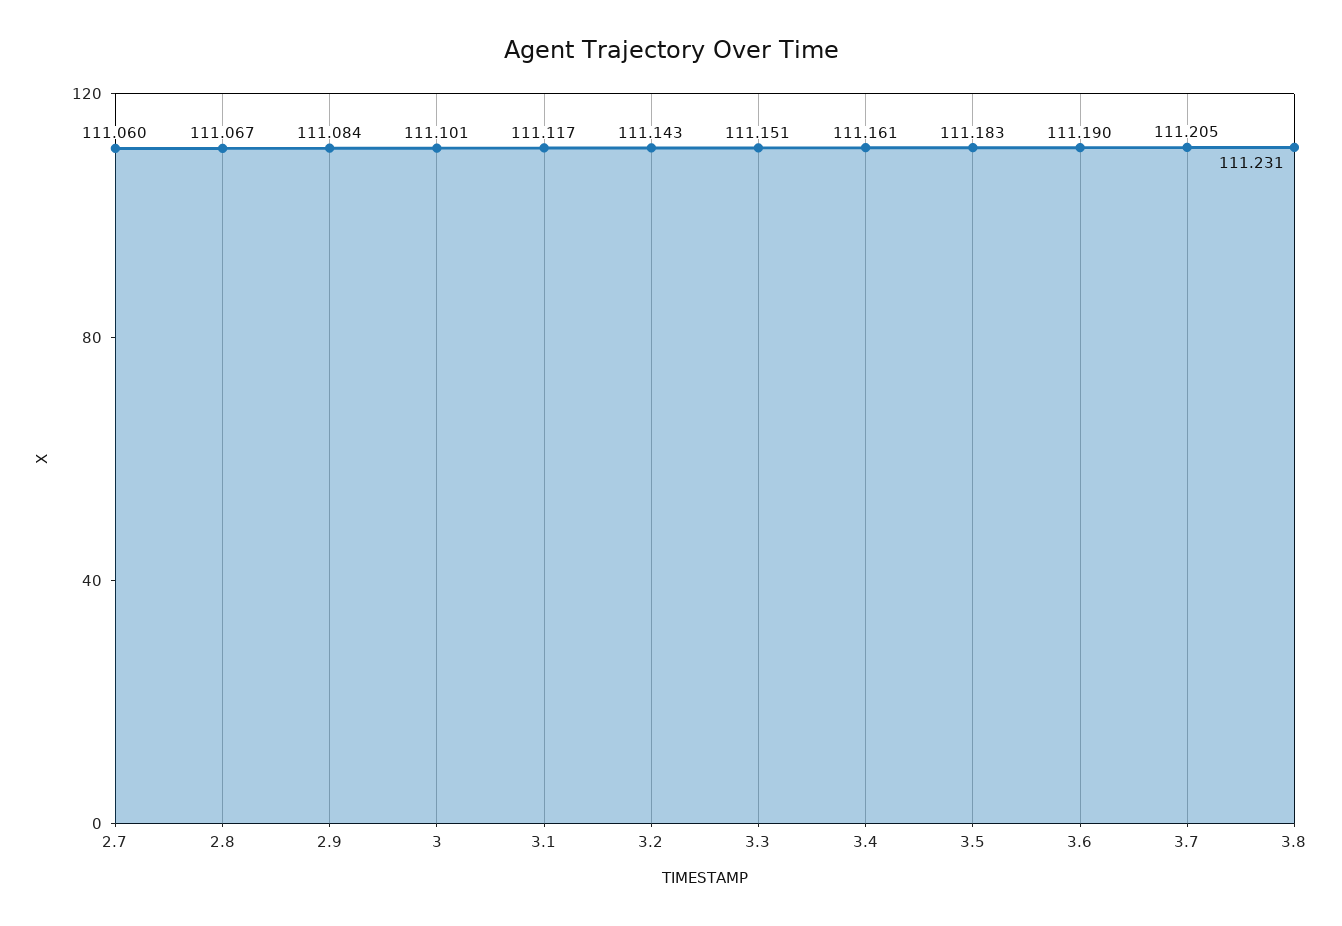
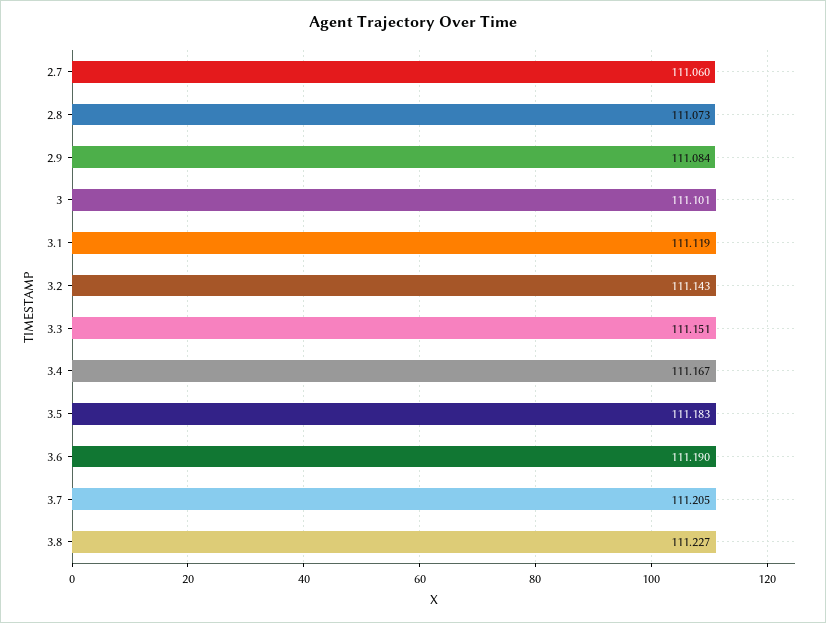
  {
    "2.7": 111.06,
-   "2.8": 111.067,
+   "2.8": 111.073,
    "2.9": 111.084,
    "3": 111.101,
-   "3.1": 111.117,
+   "3.1": 111.119,
    "3.2": 111.143,
    "3.3": 111.151,
-   "3.4": 111.161,
+   "3.4": 111.167,
    "3.5": 111.183,
    "3.6": 111.19,
    "3.7": 111.205,
-   "3.8": 111.231
+   "3.8": 111.227
  }

